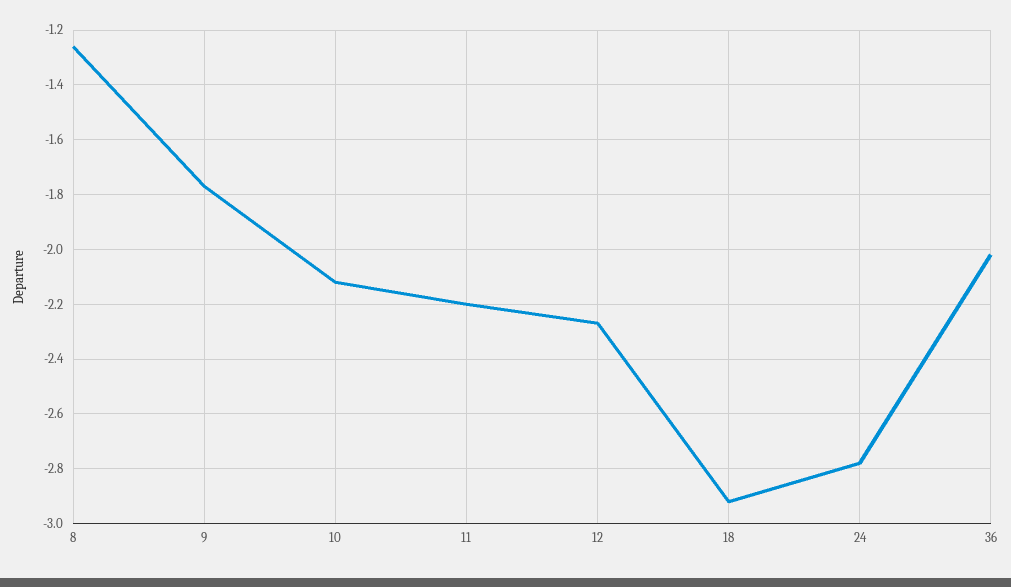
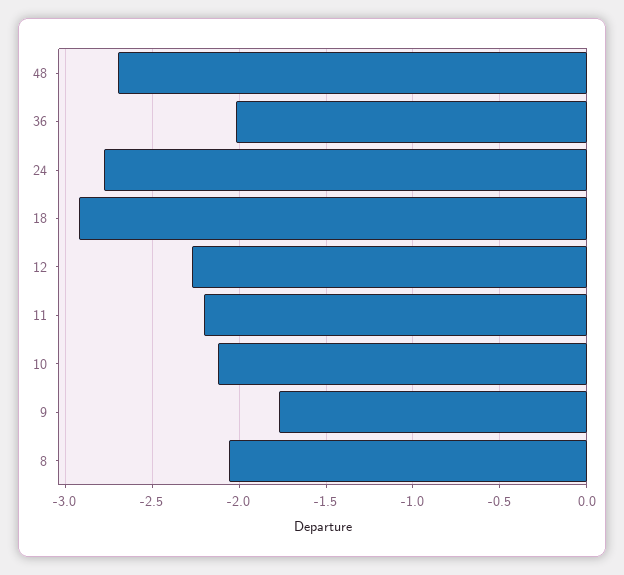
  {
-   "8": -1.25,
+   "8": -2.05,
    "9": -1.75,
    "10": -2.1,
    "11": -2.2,
    "12": -2.25,
    "18": -2.9,
    "24": -2.8,
-   "36": -2
+   "36": -2,
+   "48": -2.7
  }

